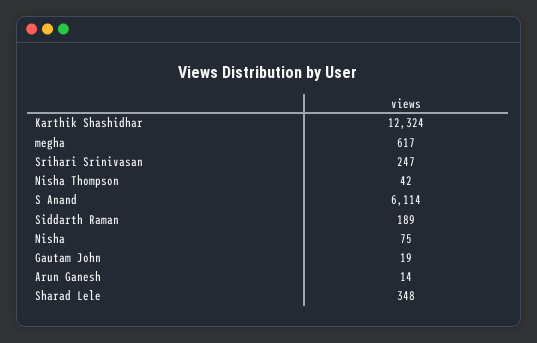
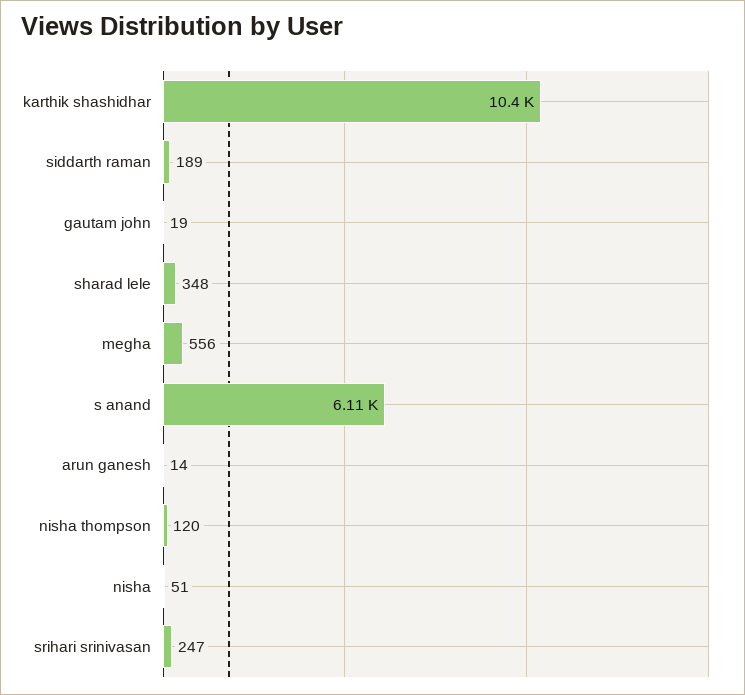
  {
-   "Karthik Shashidhar": 12324,
+   "Karthik Shashidhar": 10400,
-   "megha": 617,
+   "megha": 556,
    "Srihari Srinivasan": 247,
-   "Nisha Thompson": 42,
+   "Nisha Thompson": 120,
    "S Anand": 6114,
    "Siddarth Raman": 189,
-   "Nisha": 75,
+   "Nisha": 51,
    "Gautam John": 19,
    "Arun Ganesh": 14,
    "Sharad Lele": 348
  }

